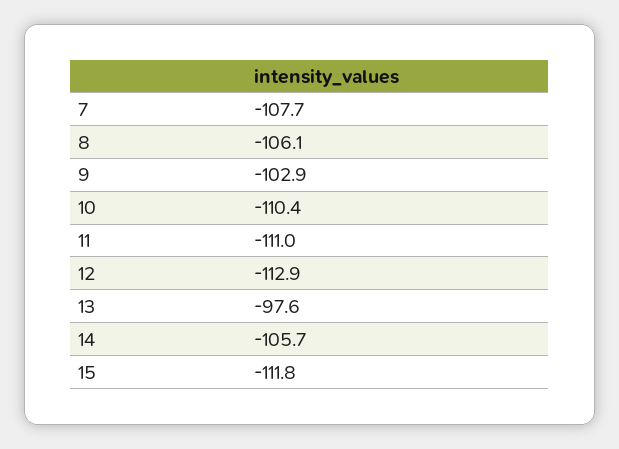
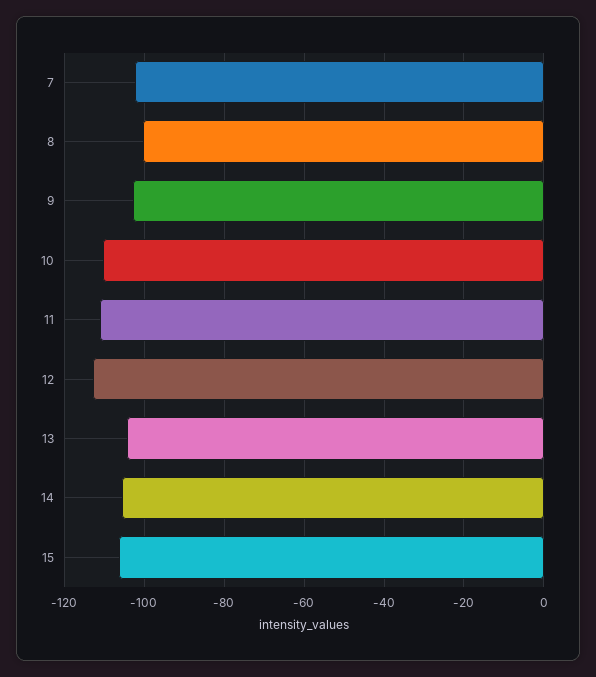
  {
-   "7": -107.7,
+   "7": -102,
-   "8": -106.1,
+   "8": -100,
    "9": -102.9,
    "10": -110.4,
    "11": -111,
    "12": -112.9,
-   "13": -97.6,
+   "13": -104,
    "14": -105.7,
-   "15": -111.8
+   "15": -106
  }

